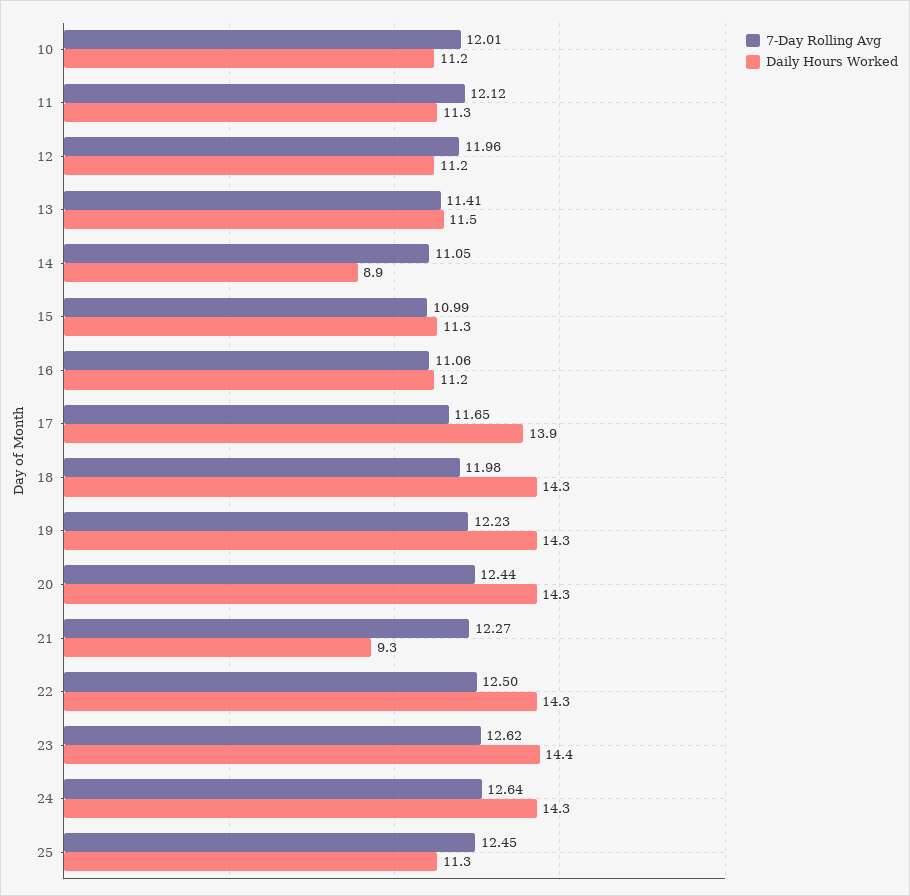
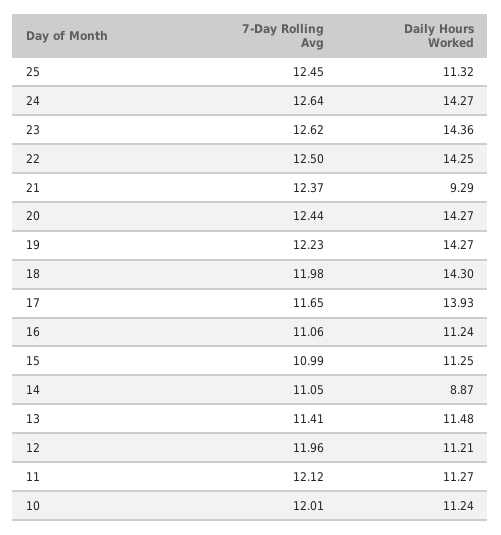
  {
    "7-Day Rolling Avg": {
      "10": 12.01,
      "11": 12.12,
      "12": 11.96,
      "13": 11.41,
      "14": 11.05,
      "15": 10.99,
      "16": 11.06,
      "17": 11.65,
      "18": 11.98,
      "19": 12.23,
      "20": 12.44,
-     "21": 12.27,
+     "21": 12.37,
      "22": 12.5,
      "23": 12.62,
      "24": 12.64,
      "25": 12.45
    },
    "Daily Hours Worked": {
      "10": 11.24,
      "11": 11.27,
      "12": 11.21,
      "13": 11.48,
      "14": 8.87,
      "15": 11.25,
      "16": 11.24,
      "17": 13.93,
      "18": 14.3,
      "19": 14.27,
      "20": 14.27,
      "21": 9.29,
      "22": 14.25,
      "23": 14.36,
      "24": 14.27,
      "25": 11.32
    }
  }

